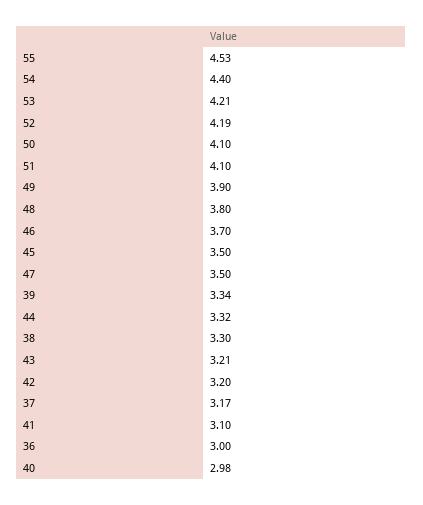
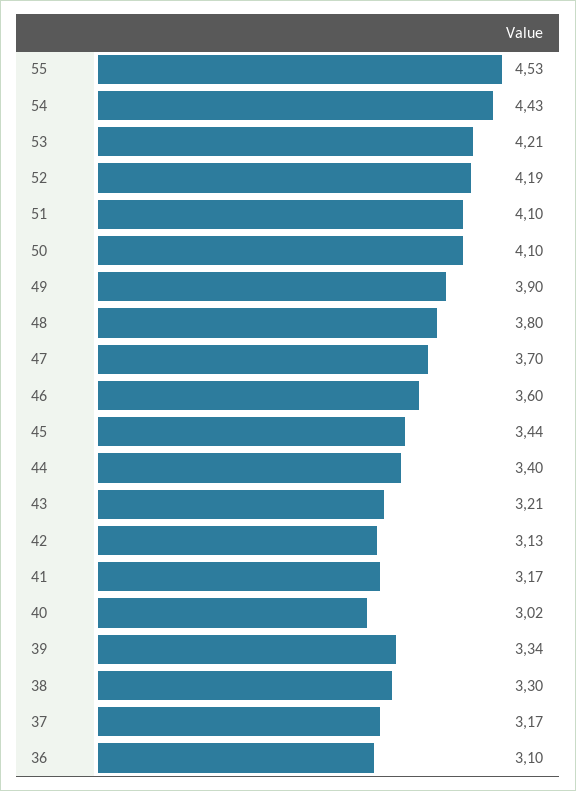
  {
    "55": 4.53,
-   "54": 4.4,
+   "54": 4.43,
    "53": 4.21,
    "52": 4.19,
    "50": 4.1,
    "51": 4.1,
    "49": 3.9,
    "48": 3.8,
-   "46": 3.7,
+   "46": 3.6,
-   "45": 3.5,
+   "45": 3.44,
-   "47": 3.5,
+   "47": 3.7,
    "39": 3.34,
-   "44": 3.32,
+   "44": 3.4,
    "38": 3.3,
    "43": 3.21,
-   "42": 3.2,
+   "42": 3.13,
    "37": 3.17,
-   "41": 3.1,
+   "41": 3.17,
-   "36": 3,
+   "36": 3.1,
-   "40": 2.98
+   "40": 3.02
  }

